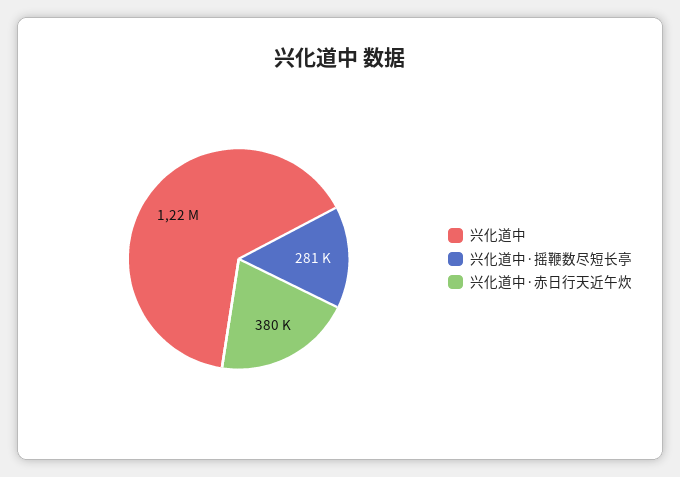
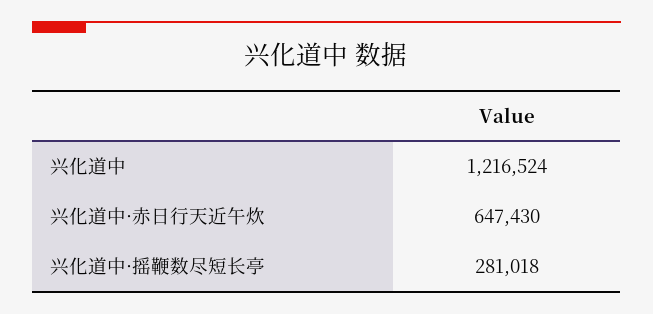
  {
    "兴化道中": 1216524,
    "兴化道中·摇鞭数尽短长亭": 281018,
-   "兴化道中·赤日行天近午炊": 380000
+   "兴化道中·赤日行天近午炊": 647430
  }

